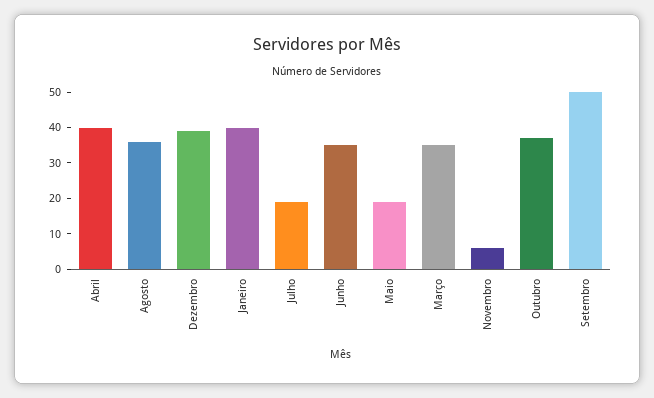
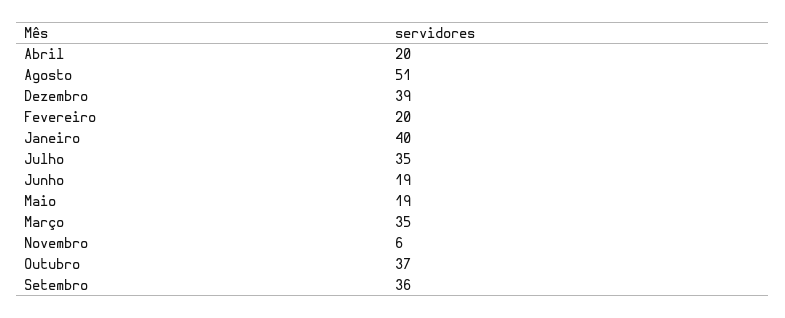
  {
-   "Abril": 40,
+   "Abril": 20,
-   "Agosto": 35,
+   "Agosto": 51,
    "Dezembro": 39,
    "Janeiro": 40,
-   "Julho": 20,
+   "Julho": 35,
-   "Junho": 35,
+   "Junho": 19,
    "Maio": 19,
    "Março": 35,
    "Novembro": 6,
    "Outubro": 37,
-   "Setembro": 50
+   "Setembro": 36,
+   "Fevereiro": 20
  }

